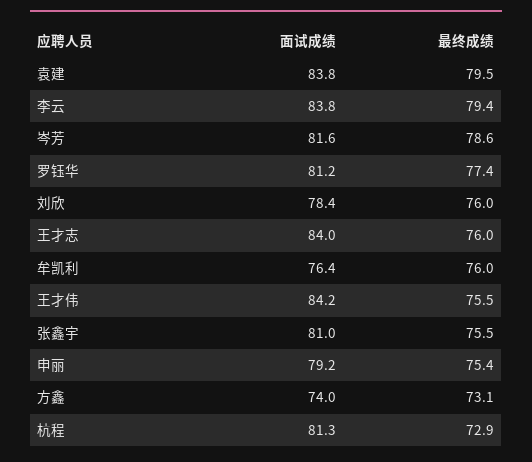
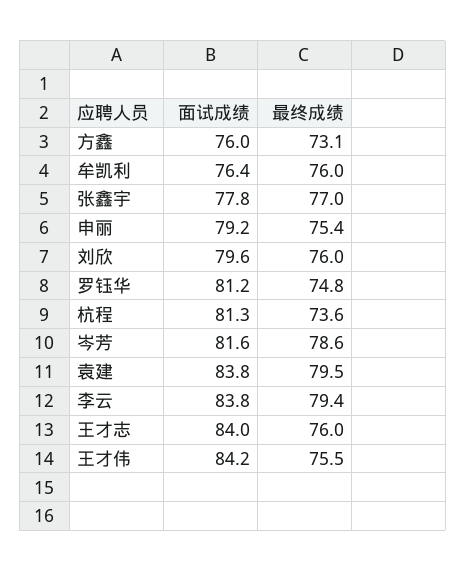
  {
    "面试成绩": {
      "袁建": 83.8,
      "李云": 83.8,
      "岑芳": 81.6,
      "罗钰华": 81.2,
-     "刘欣": 78.4,
+     "刘欣": 79.6,
      "王才志": 84,
      "牟凯利": 76.4,
      "王才伟": 84.2,
-     "张鑫宇": 81,
+     "张鑫宇": 77.8,
      "申丽": 79.2,
-     "方鑫": 74,
+     "方鑫": 76,
      "杭程": 81.3
    },
    "最终成绩": {
      "袁建": 79.5,
      "李云": 79.4,
      "岑芳": 78.6,
-     "罗钰华": 77.4,
+     "罗钰华": 74.8,
      "刘欣": 76,
      "王才志": 76,
      "牟凯利": 76,
      "王才伟": 75.5,
-     "张鑫宇": 75.5,
+     "张鑫宇": 77,
      "申丽": 75.4,
      "方鑫": 73.1,
-     "杭程": 72.9
+     "杭程": 73.6
    }
  }

